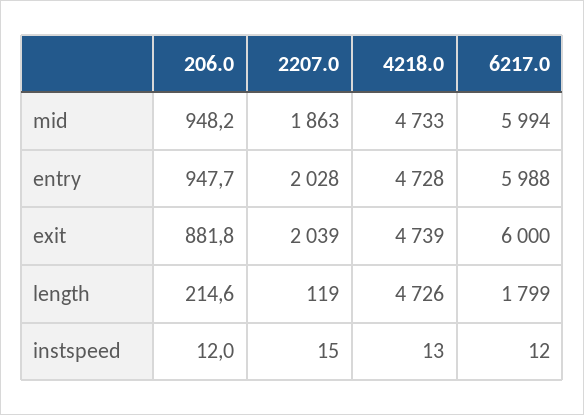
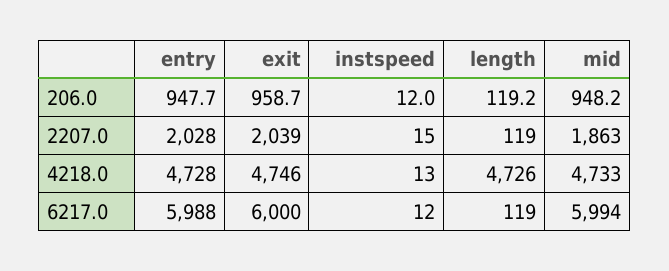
  {
    "206.0": {
      "mid": 948.2,
      "entry": 947.7,
-     "exit": 881.8,
+     "exit": 958.7,
-     "length": 214.6,
+     "length": 119.2,
      "instspeed": 12
    },
    "2207.0": {
      "mid": 1863,
      "entry": 2028,
      "exit": 2039,
      "length": 119,
      "instspeed": 15
    },
    "4218.0": {
      "mid": 4733,
      "entry": 4728,
-     "exit": 4739,
+     "exit": 4746,
      "length": 4726,
      "instspeed": 13
    },
    "6217.0": {
      "mid": 5994,
      "entry": 5988,
      "exit": 6000,
-     "length": 1799,
+     "length": 119,
      "instspeed": 12
    }
  }

